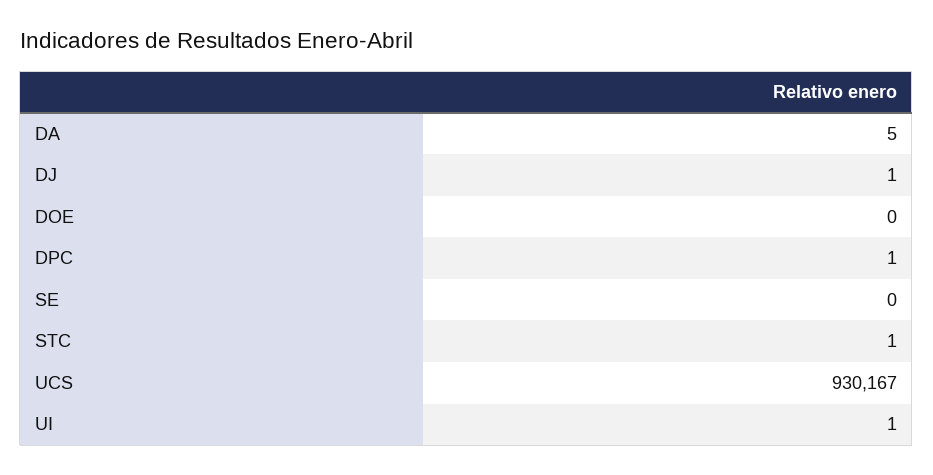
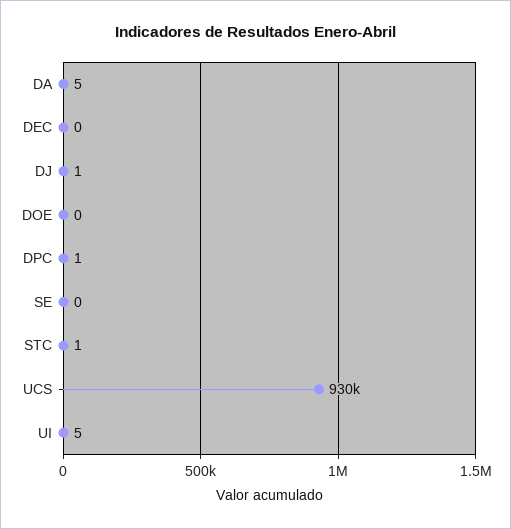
  {
    "DA": 5,
    "DJ": 1,
    "DOE": 0,
    "DPC": 1,
    "SE": 0,
    "STC": 1,
    "UCS": 930167,
-   "UI": 1
+   "UI": 5,
+   "DEC": 0
  }

